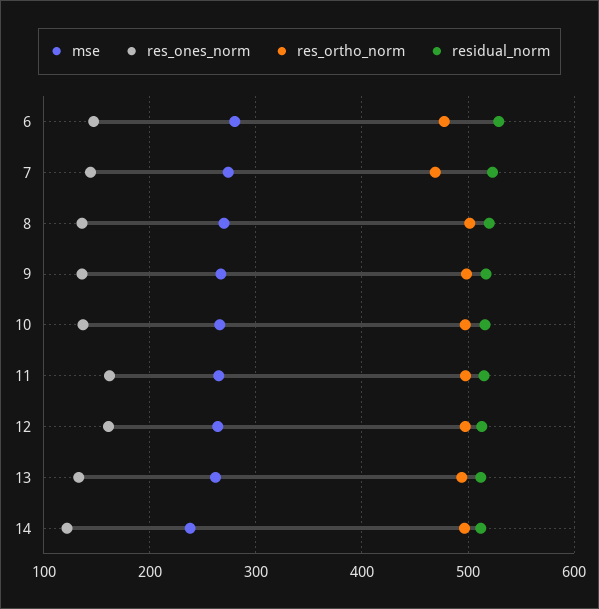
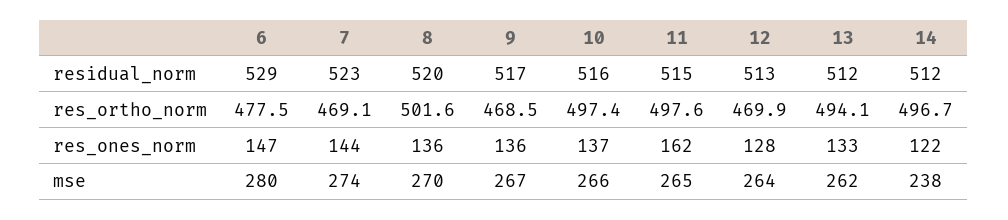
  {
    "mse": {
      "6": 280,
      "7": 274,
      "8": 270,
      "9": 267,
      "10": 266,
      "11": 265,
      "12": 264,
      "13": 262,
      "14": 238
    },
    "res_ones_norm": {
      "6": 147,
      "7": 144,
      "8": 136,
      "9": 136,
      "10": 137,
      "11": 162,
-     "12": 160,
+     "12": 128,
      "13": 133,
      "14": 122
    },
    "res_ortho_norm": {
      "6": 477.5,
      "7": 469.1,
      "8": 501.6,
-     "9": 500,
+     "9": 468.5,
      "10": 497.4,
      "11": 497.6,
-     "12": 500,
+     "12": 469.9,
      "13": 494.1,
      "14": 496.7
    },
    "residual_norm": {
      "6": 529,
      "7": 523,
      "8": 520,
      "9": 517,
      "10": 516,
      "11": 515,
      "12": 513,
      "13": 512,
      "14": 512
    }
  }

